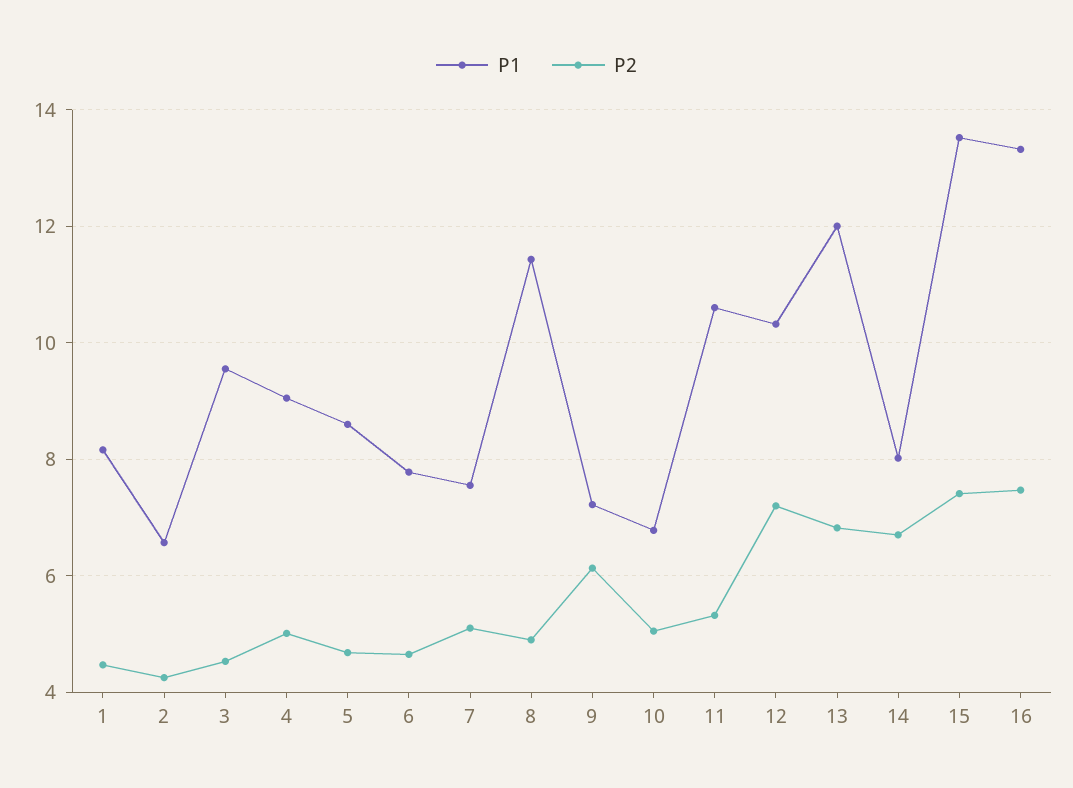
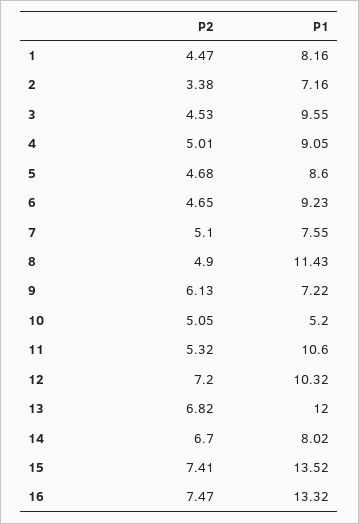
  {
    "P1": {
      "1": 8.16,
-     "2": 6.6,
+     "2": 7.16,
      "3": 9.55,
      "4": 9.05,
      "5": 8.6,
-     "6": 7.8,
+     "6": 9.23,
      "7": 7.55,
      "8": 11.43,
      "9": 7.22,
-     "10": 6.8,
+     "10": 5.2,
      "11": 10.6,
      "12": 10.32,
      "13": 12,
      "14": 8.02,
      "15": 13.52,
      "16": 13.32
    },
    "P2": {
      "1": 4.47,
-     "2": 4.2,
+     "2": 3.38,
      "3": 4.53,
      "4": 5.01,
      "5": 4.68,
      "6": 4.65,
      "7": 5.1,
      "8": 4.9,
      "9": 6.13,
      "10": 5.05,
      "11": 5.32,
      "12": 7.2,
      "13": 6.82,
      "14": 6.7,
      "15": 7.41,
      "16": 7.47
    }
  }

